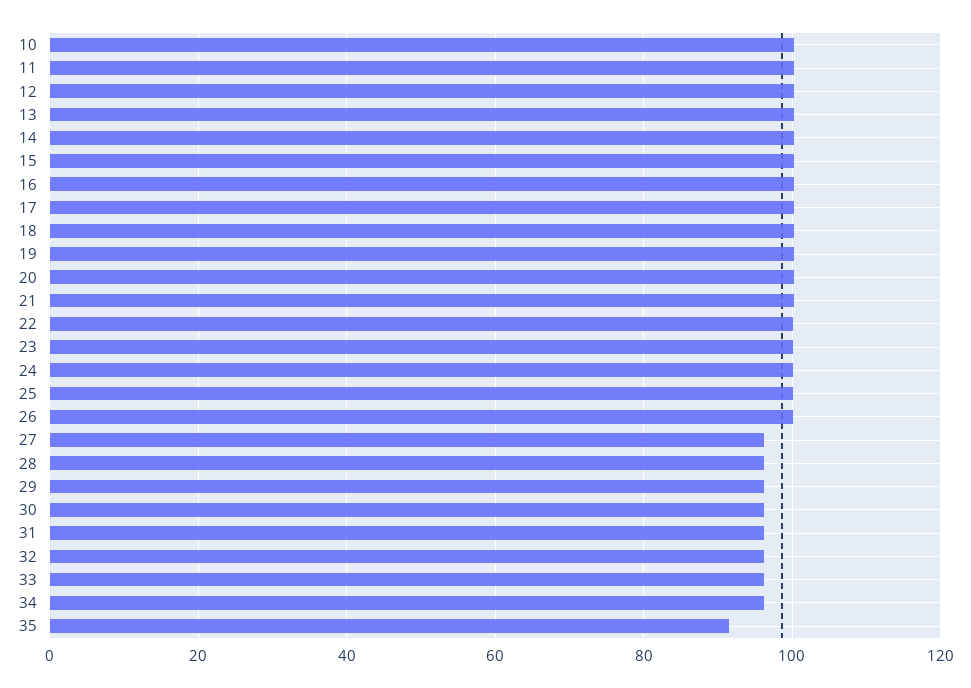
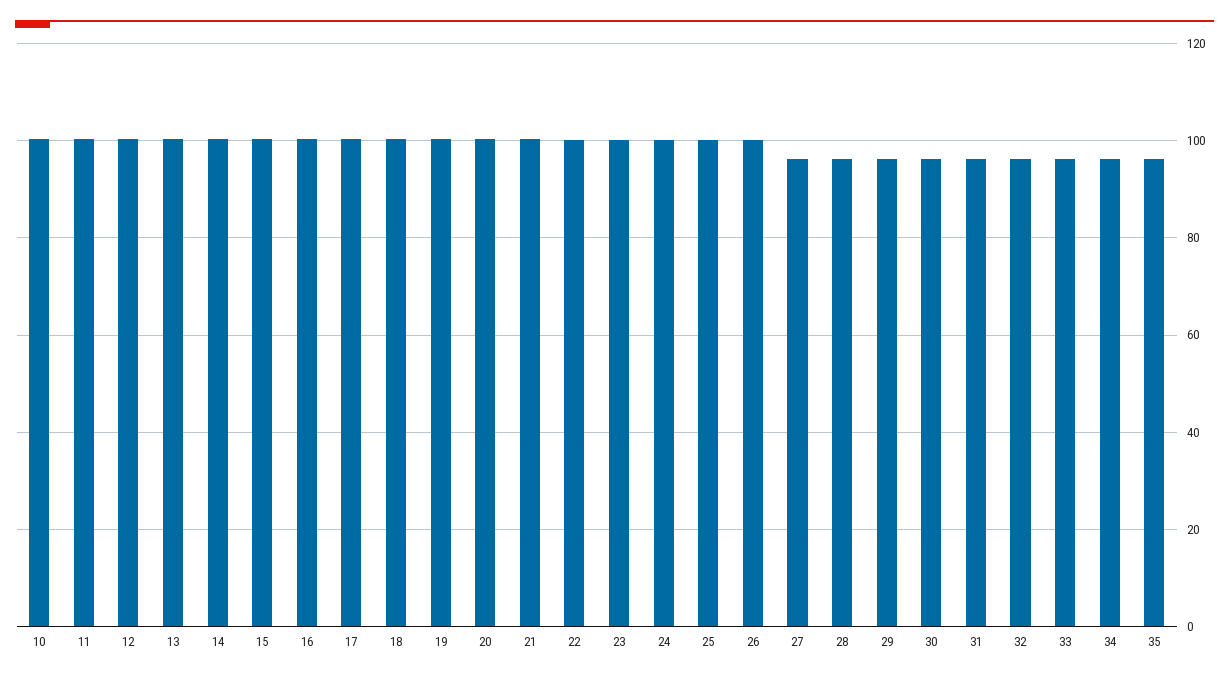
  {
    "10": 100,
    "11": 100,
    "12": 100,
    "13": 100,
    "14": 100,
    "15": 100,
    "16": 100,
    "17": 100,
    "18": 100,
    "19": 100,
    "20": 100,
    "21": 100,
    "22": 100,
    "23": 100,
    "24": 100,
    "25": 100,
    "26": 100,
    "27": 96,
    "28": 96,
    "29": 96,
    "30": 96,
    "31": 96,
    "32": 96,
    "33": 96,
    "34": 96,
-   "35": 92
+   "35": 96
  }

